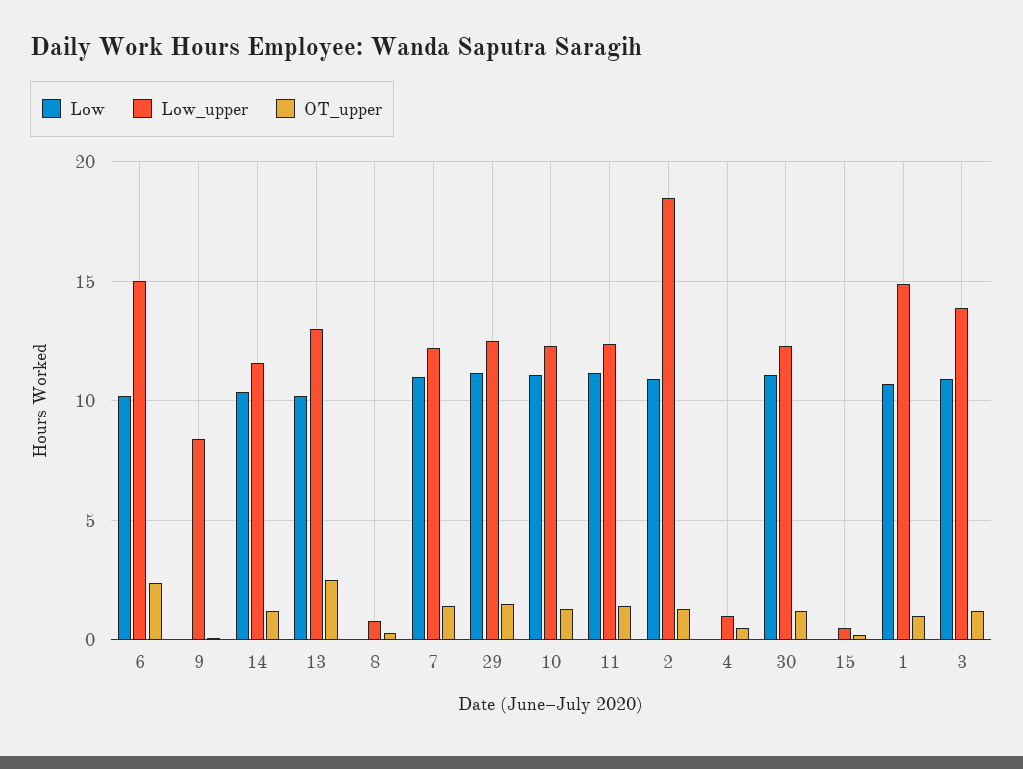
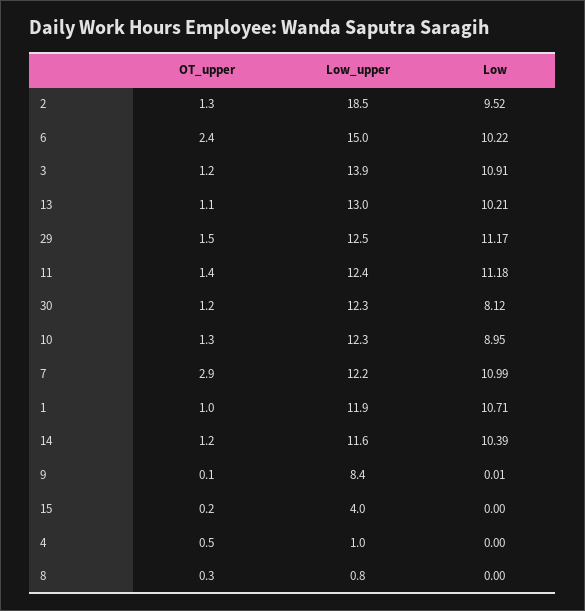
  {
    "Low": {
      "6": 10.22,
      "9": 0.01,
      "14": 10.39,
      "13": 10.21,
      "8": 0,
      "7": 10.99,
      "29": 11.17,
-     "10": 11,
+     "10": 8.95,
      "11": 11.18,
-     "2": 11,
+     "2": 9.52,
      "4": 0,
-     "30": 11,
+     "30": 8.12,
      "15": 0,
      "1": 10.71,
      "3": 10.91
    },
    "Low_upper": {
      "6": 15,
      "9": 8.4,
      "14": 11.6,
      "13": 13,
      "8": 0.8,
      "7": 12.2,
      "29": 12.5,
      "10": 12.3,
      "11": 12.4,
      "2": 18.5,
      "4": 1,
      "30": 12.3,
-     "15": 0.5,
+     "15": 4,
-     "1": 15,
+     "1": 11.9,
      "3": 13.9
    },
    "OT_upper": {
      "6": 2.4,
      "9": 0.1,
      "14": 1.2,
-     "13": 2.5,
+     "13": 1.1,
      "8": 0.3,
-     "7": 1.5,
+     "7": 2.9,
      "29": 1.5,
      "10": 1.3,
      "11": 1.4,
      "2": 1.3,
      "4": 0.5,
      "30": 1.2,
      "15": 0.2,
      "1": 1,
      "3": 1.2
    }
  }

